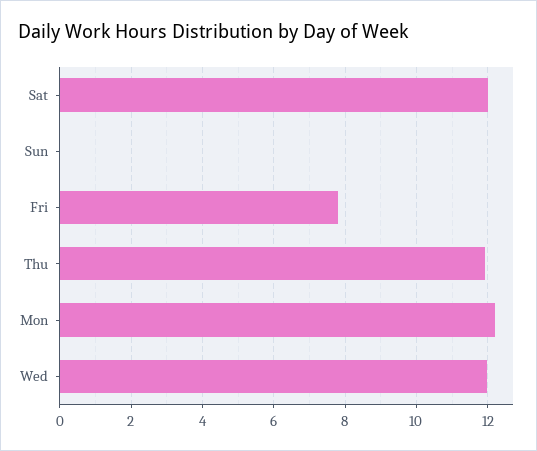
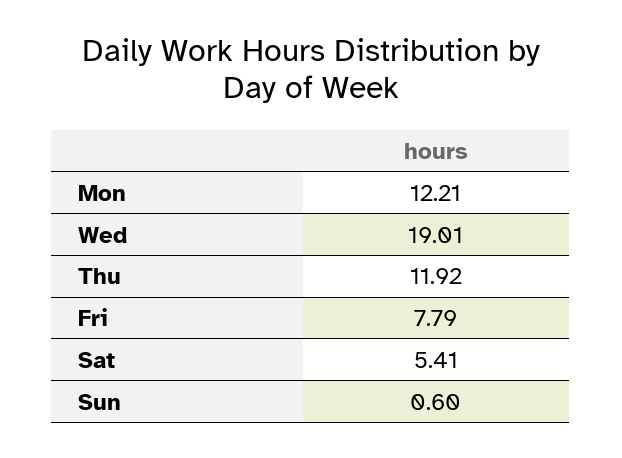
  {
-   "Sat": 12,
+   "Sat": 5.41,
-   "Sun": 0,
+   "Sun": 0.6,
    "Fri": 7.79,
    "Thu": 11.92,
    "Mon": 12.21,
-   "Wed": 12
+   "Wed": 19.01
  }

